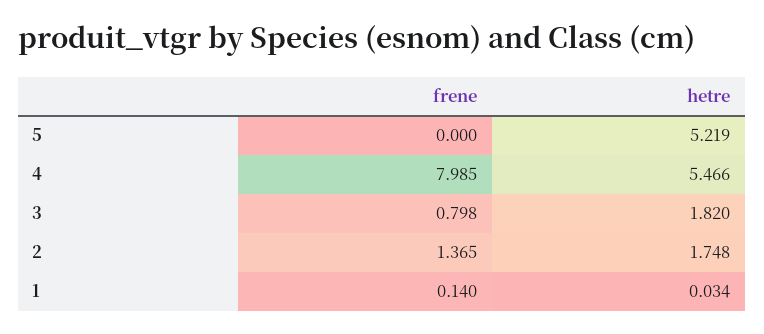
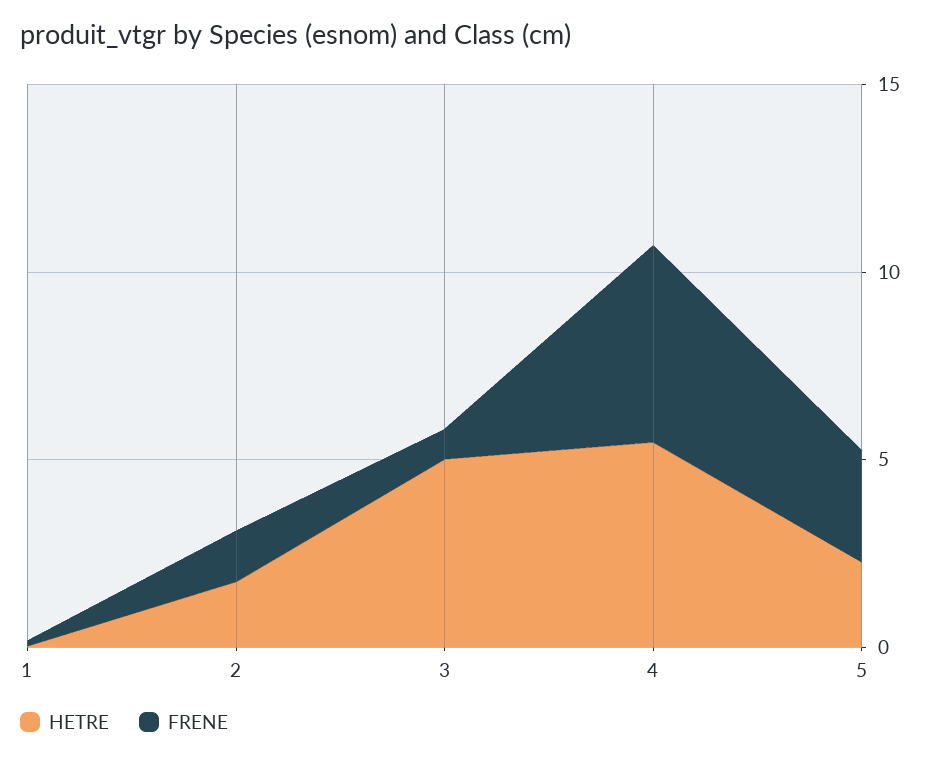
  {
    "frene": {
-     "5": 0,
+     "5": 3,
-     "4": 7.985,
+     "4": 5,
      "3": 0.798,
      "2": 1.365,
      "1": 0.14
    },
    "hetre": {
-     "5": 5.219,
+     "5": 2,
      "4": 5.466,
-     "3": 1.82,
+     "3": 5,
      "2": 1.748,
      "1": 0.034
    }
  }

